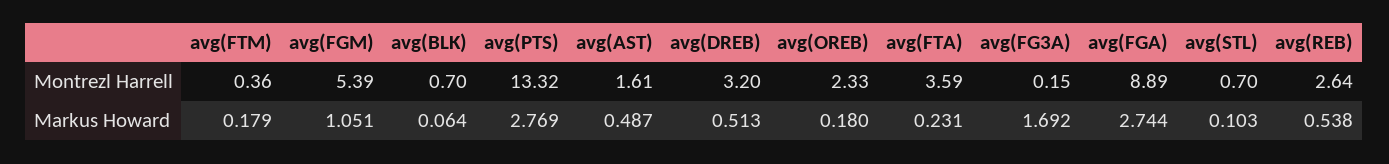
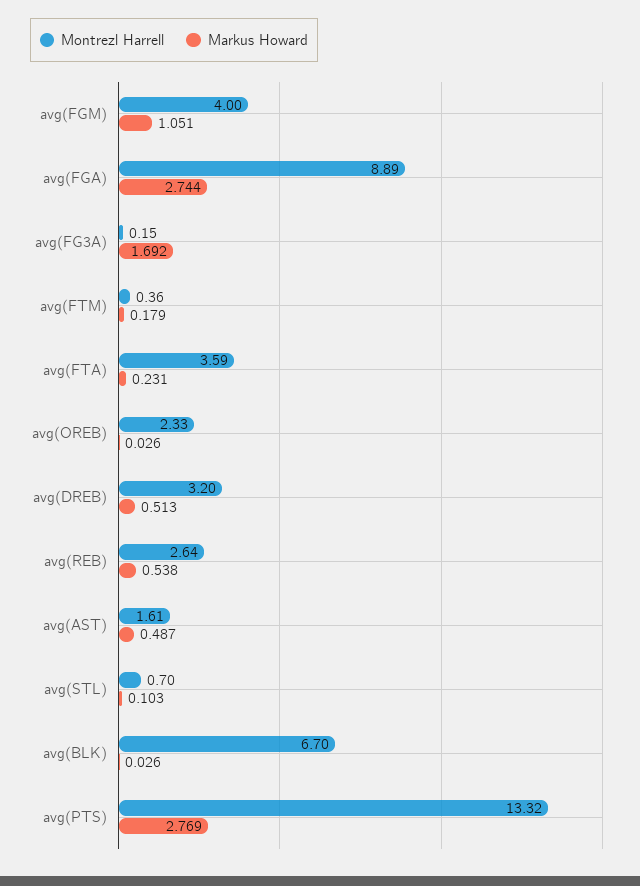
  {
    "Montrezl Harrell": {
      "avg(FTM)": 0.36,
-     "avg(FGM)": 5.39,
+     "avg(FGM)": 4,
-     "avg(BLK)": 0.7,
+     "avg(BLK)": 6.7,
      "avg(PTS)": 13.32,
      "avg(AST)": 1.61,
      "avg(DREB)": 3.2,
      "avg(OREB)": 2.33,
      "avg(FTA)": 3.59,
      "avg(FG3A)": 0.15,
      "avg(FGA)": 8.89,
      "avg(STL)": 0.7,
      "avg(REB)": 2.64
    },
    "Markus Howard": {
      "avg(FTM)": 0.179,
      "avg(FGM)": 1.051,
-     "avg(BLK)": 0.064,
+     "avg(BLK)": 0.026,
      "avg(PTS)": 2.769,
      "avg(AST)": 0.487,
      "avg(DREB)": 0.513,
-     "avg(OREB)": 0.18,
+     "avg(OREB)": 0.026,
      "avg(FTA)": 0.231,
      "avg(FG3A)": 1.692,
      "avg(FGA)": 2.744,
      "avg(STL)": 0.103,
      "avg(REB)": 0.538
    }
  }

